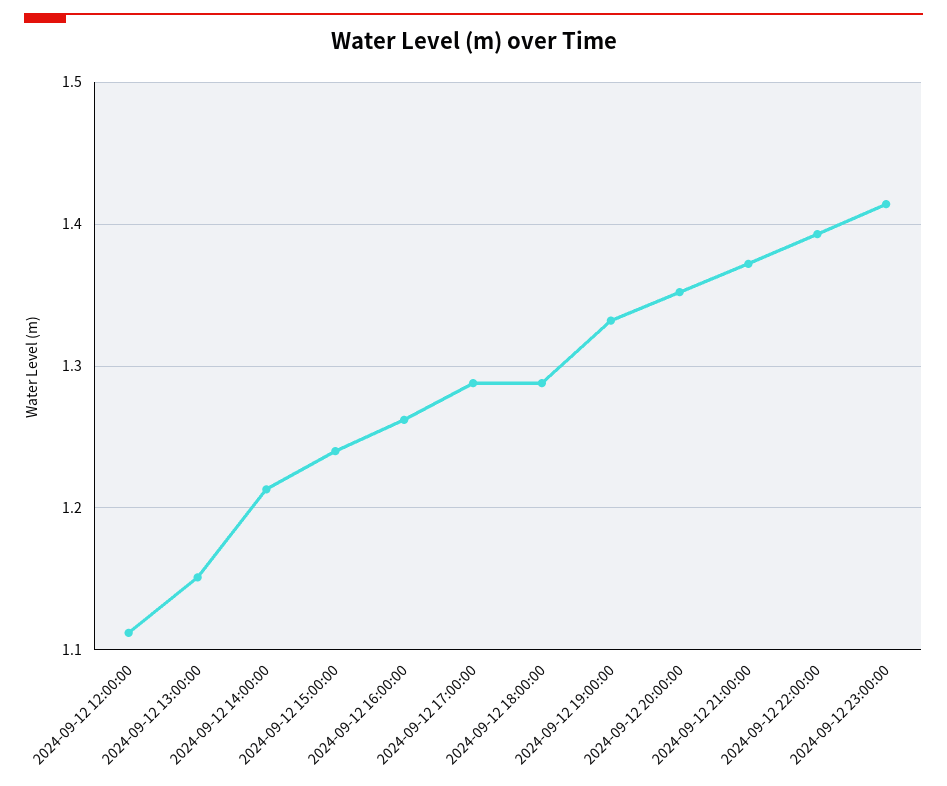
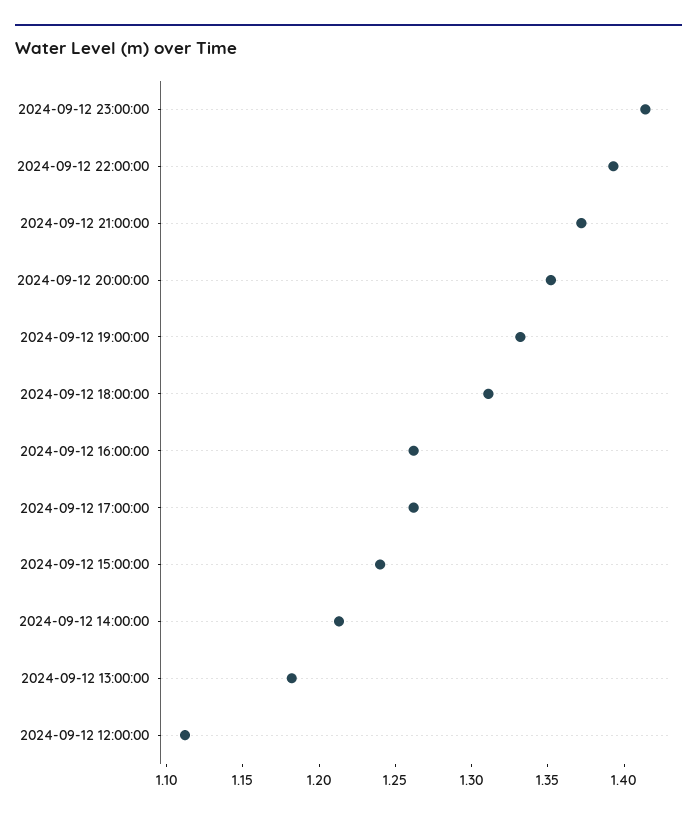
  {
    "2024-09-12 12:00:00": 1.11,
-   "2024-09-12 13:00:00": 1.15,
+   "2024-09-12 13:00:00": 1.18,
    "2024-09-12 14:00:00": 1.21,
    "2024-09-12 15:00:00": 1.24,
    "2024-09-12 16:00:00": 1.26,
-   "2024-09-12 17:00:00": 1.29,
+   "2024-09-12 17:00:00": 1.26,
-   "2024-09-12 18:00:00": 1.29,
+   "2024-09-12 18:00:00": 1.31,
    "2024-09-12 19:00:00": 1.33,
    "2024-09-12 20:00:00": 1.35,
    "2024-09-12 21:00:00": 1.37,
    "2024-09-12 22:00:00": 1.39,
    "2024-09-12 23:00:00": 1.41
  }

